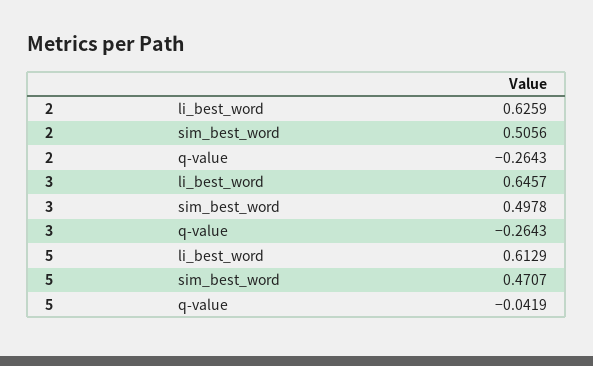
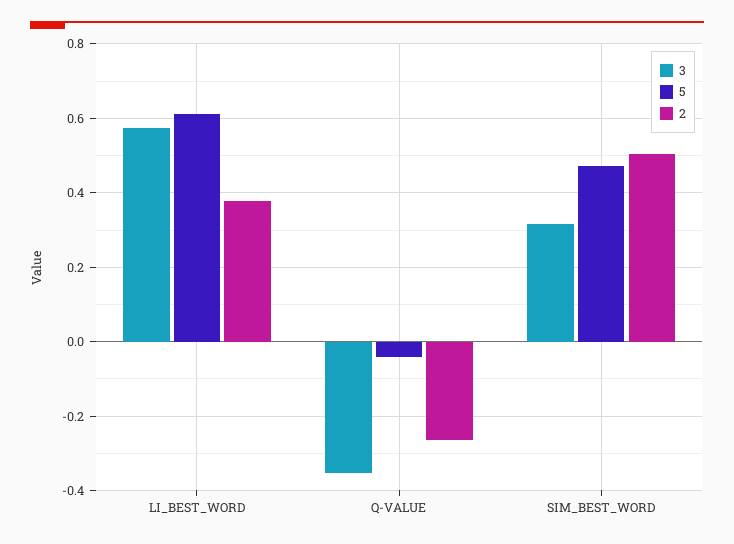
  {
    "2": {
-     "li_best_word": 0.6259,
+     "li_best_word": 0.38,
      "sim_best_word": 0.5056,
      "q-value": -0.2643
    },
    "3": {
-     "li_best_word": 0.6457,
+     "li_best_word": 0.58,
-     "sim_best_word": 0.4978,
+     "sim_best_word": 0.32,
-     "q-value": -0.2643
+     "q-value": -0.36
    },
    "5": {
      "li_best_word": 0.6129,
      "sim_best_word": 0.4707,
      "q-value": -0.0419
    }
  }

